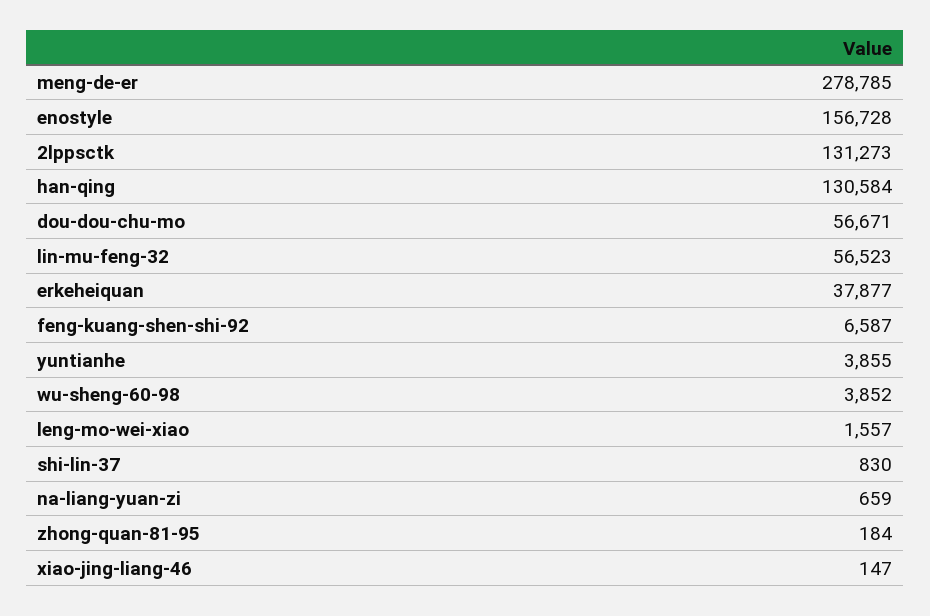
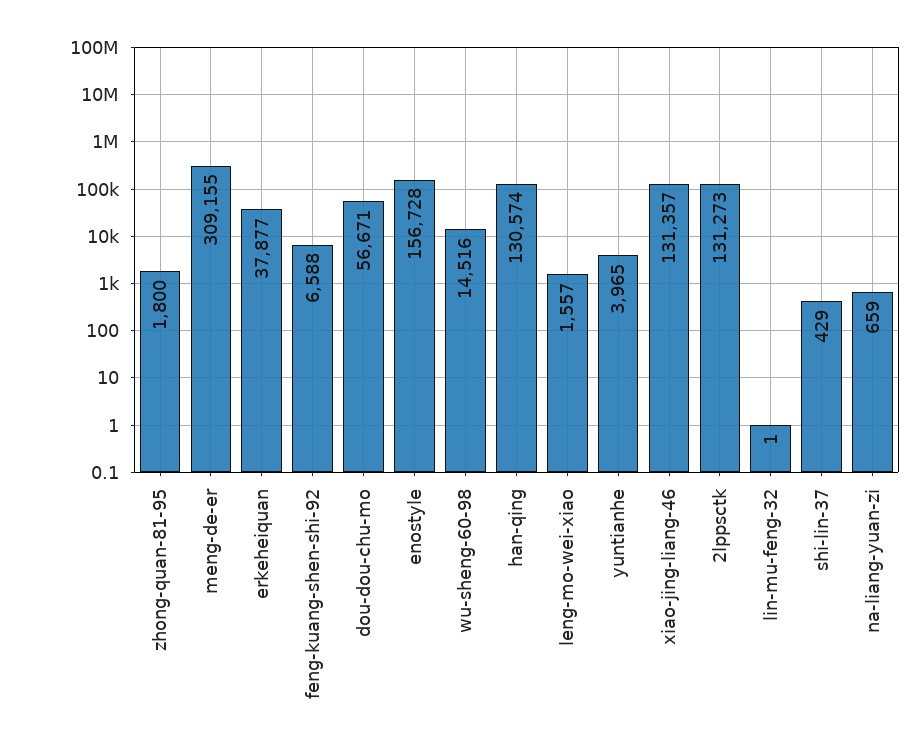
  {
-   "meng-de-er": 278785,
+   "meng-de-er": 309155,
    "enostyle": 156728,
    "2lppsctk": 131273,
-   "han-qing": 130584,
+   "han-qing": 130574,
    "dou-dou-chu-mo": 56671,
-   "lin-mu-feng-32": 56523,
+   "lin-mu-feng-32": 1,
    "erkeheiquan": 37877,
-   "feng-kuang-shen-shi-92": 6587,
+   "feng-kuang-shen-shi-92": 6588,
-   "yuntianhe": 3855,
+   "yuntianhe": 3965,
-   "wu-sheng-60-98": 3852,
+   "wu-sheng-60-98": 14516,
    "leng-mo-wei-xiao": 1557,
-   "shi-lin-37": 830,
+   "shi-lin-37": 429,
    "na-liang-yuan-zi": 659,
-   "zhong-quan-81-95": 184,
+   "zhong-quan-81-95": 1800,
-   "xiao-jing-liang-46": 147
+   "xiao-jing-liang-46": 131357
  }

